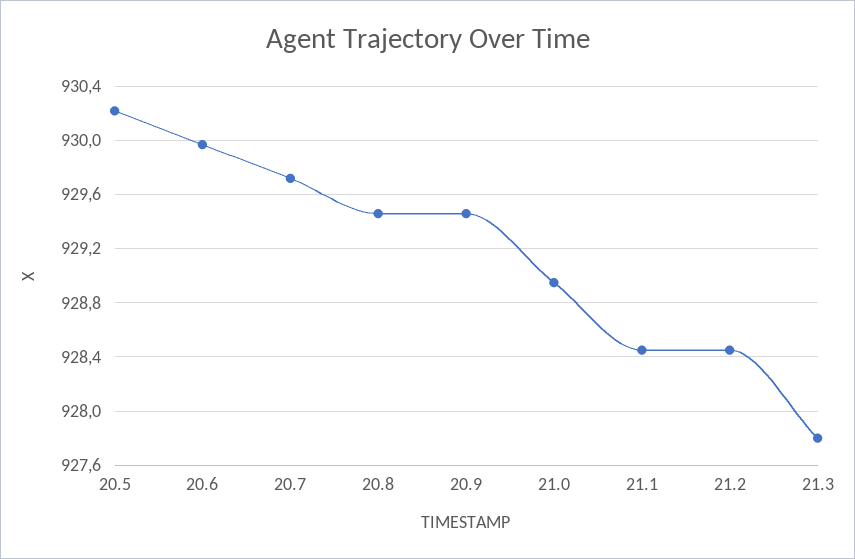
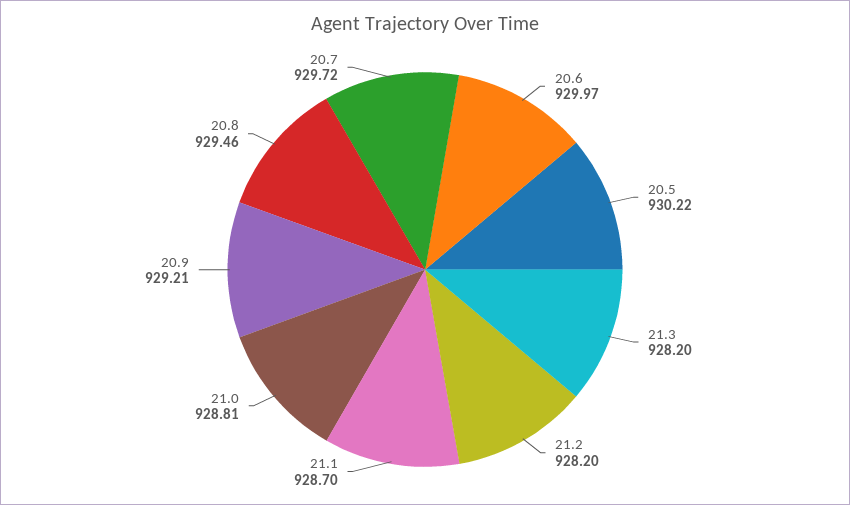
  {
    "20.5": 930.22,
    "20.6": 929.97,
    "20.7": 929.72,
    "20.8": 929.46,
-   "20.9": 929.45,
+   "20.9": 929.21,
-   "21.0": 928.95,
+   "21.0": 928.81,
-   "21.1": 928.45,
+   "21.1": 928.7,
-   "21.2": 928.45,
+   "21.2": 928.2,
-   "21.3": 927.8
+   "21.3": 928.2
  }

